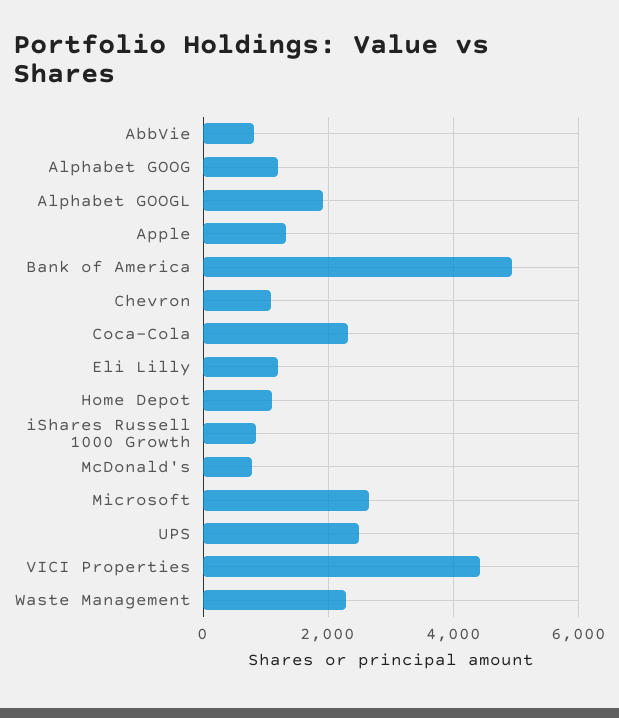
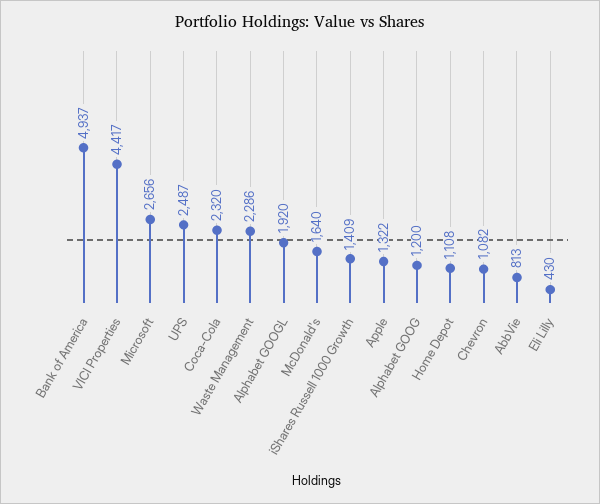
  {
    "AbbVie": 813,
    "Alphabet GOOG": 1200,
    "Alphabet GOOGL": 1920,
    "Apple": 1322,
    "Bank of America": 4937,
    "Chevron": 1082,
    "Coca-Cola": 2320,
-   "Eli Lilly": 1200,
+   "Eli Lilly": 430,
    "Home Depot": 1108,
-   "iShares Russell 1000 Growth": 800,
+   "iShares Russell 1000 Growth": 1409,
-   "McDonald's": 800,
+   "McDonald's": 1640,
    "Microsoft": 2656,
    "UPS": 2487,
    "VICI Properties": 4417,
    "Waste Management": 2286
  }

